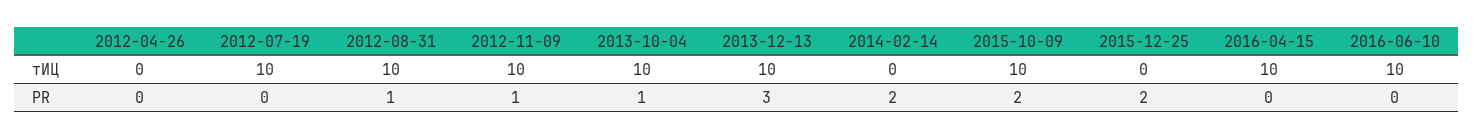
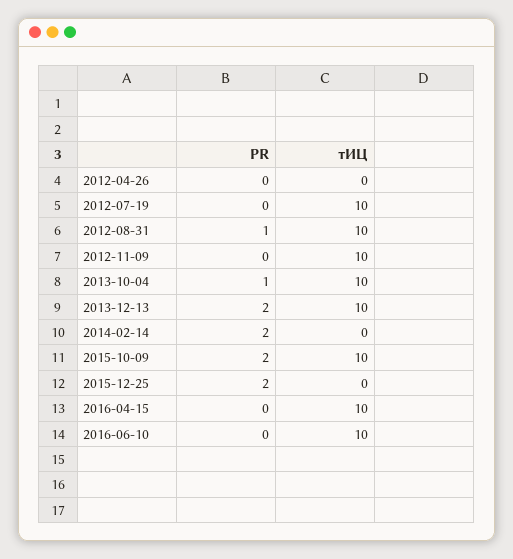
  {
    "2012-04-26": {
      "тИЦ": 0,
      "PR": 0
    },
    "2012-07-19": {
      "тИЦ": 10,
      "PR": 0
    },
    "2012-08-31": {
      "тИЦ": 10,
      "PR": 1
    },
    "2012-11-09": {
      "тИЦ": 10,
-     "PR": 1
+     "PR": 0
    },
    "2013-10-04": {
      "тИЦ": 10,
      "PR": 1
    },
    "2013-12-13": {
      "тИЦ": 10,
-     "PR": 3
+     "PR": 2
    },
    "2014-02-14": {
      "тИЦ": 0,
      "PR": 2
    },
    "2015-10-09": {
      "тИЦ": 10,
      "PR": 2
    },
    "2015-12-25": {
      "тИЦ": 0,
      "PR": 2
    },
    "2016-04-15": {
      "тИЦ": 10,
      "PR": 0
    },
    "2016-06-10": {
      "тИЦ": 10,
      "PR": 0
    }
  }

